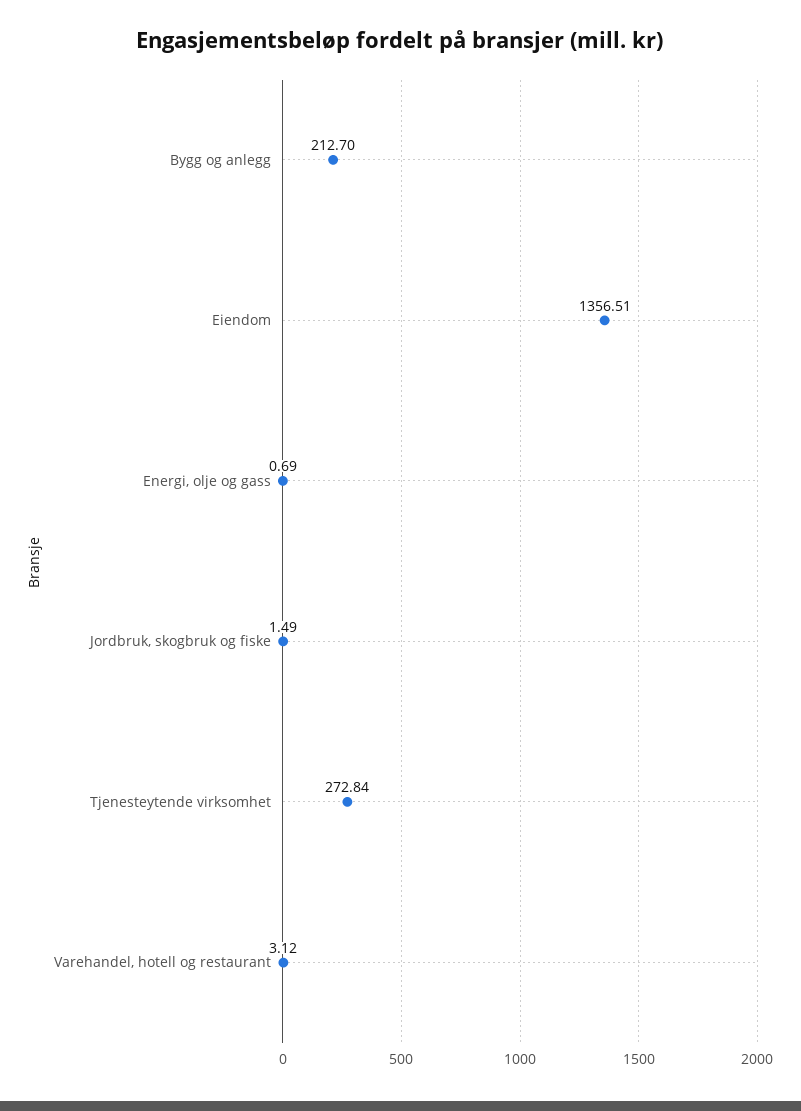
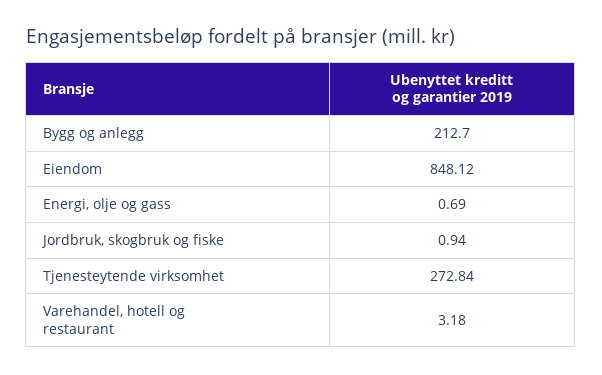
  {
    "Bygg og anlegg": 212.7,
-   "Eiendom": 1356.51,
+   "Eiendom": 848.12,
    "Energi, olje og gass": 0.69,
-   "Jordbruk, skogbruk og fiske": 1.49,
+   "Jordbruk, skogbruk og fiske": 0.94,
    "Tjenesteytende virksomhet": 272.84,
-   "Varehandel, hotell og restaurant": 3.12
+   "Varehandel, hotell og restaurant": 3.18
  }

